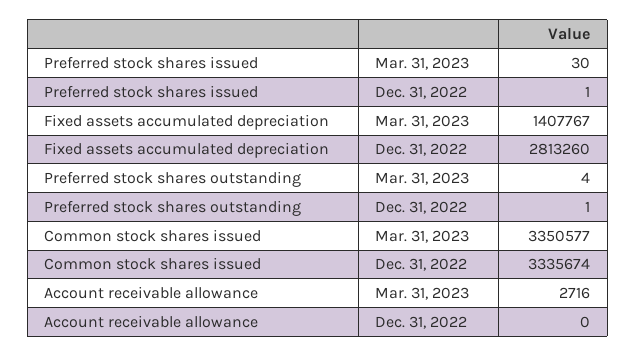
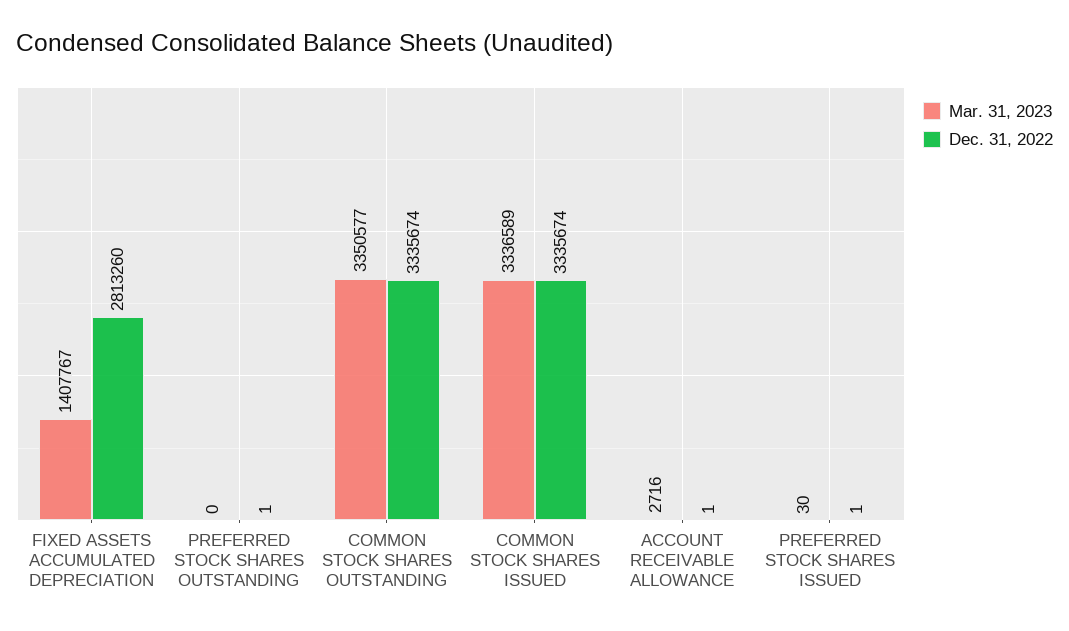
  {
    "Mar. 31, 2023": {
      "Preferred stock shares issued": 30,
      "Fixed assets accumulated depreciation": 1407767,
-     "Preferred stock shares outstanding": 4,
+     "Preferred stock shares outstanding": 0,
-     "Common stock shares issued": 3350577,
+     "Common stock shares issued": 3336589,
-     "Account receivable allowance": 2716
+     "Account receivable allowance": 2716,
+     "COMMON STOCK SHARES OUTSTANDING": 3350577
    },
    "Dec. 31, 2022": {
      "Preferred stock shares issued": 1,
      "Fixed assets accumulated depreciation": 2813260,
      "Preferred stock shares outstanding": 1,
      "Common stock shares issued": 3335674,
-     "Account receivable allowance": 0
+     "Account receivable allowance": 1,
+     "COMMON STOCK SHARES OUTSTANDING": 3335674
    }
  }

